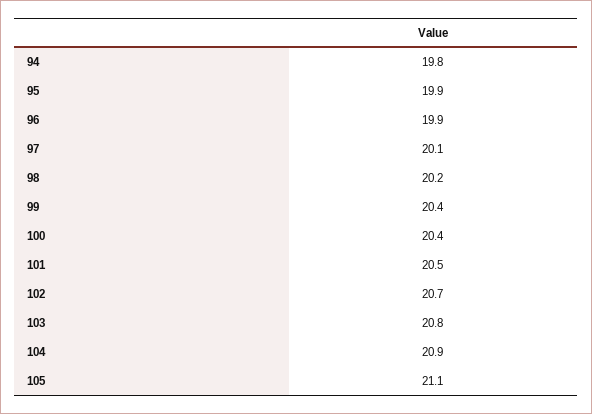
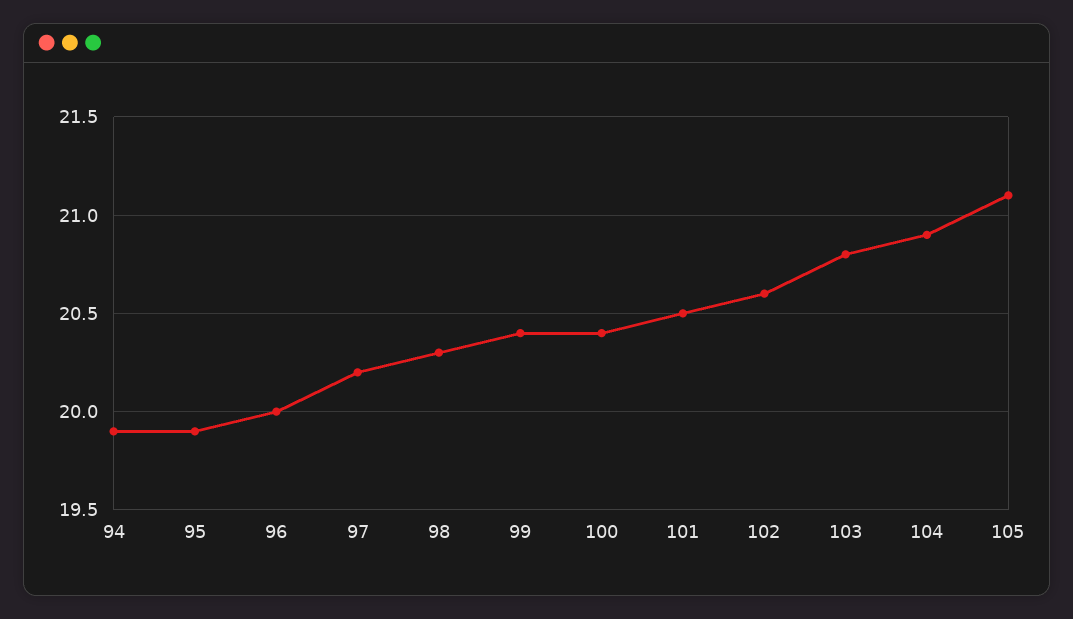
  {
-   "94": 19.8,
+   "94": 19.9,
    "95": 19.9,
-   "96": 19.9,
+   "96": 20,
-   "97": 20.1,
+   "97": 20.2,
-   "98": 20.2,
+   "98": 20.3,
    "99": 20.4,
    "100": 20.4,
    "101": 20.5,
-   "102": 20.7,
+   "102": 20.6,
    "103": 20.8,
    "104": 20.9,
    "105": 21.1
  }

